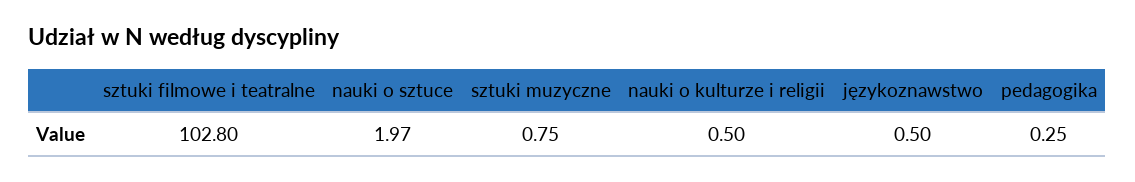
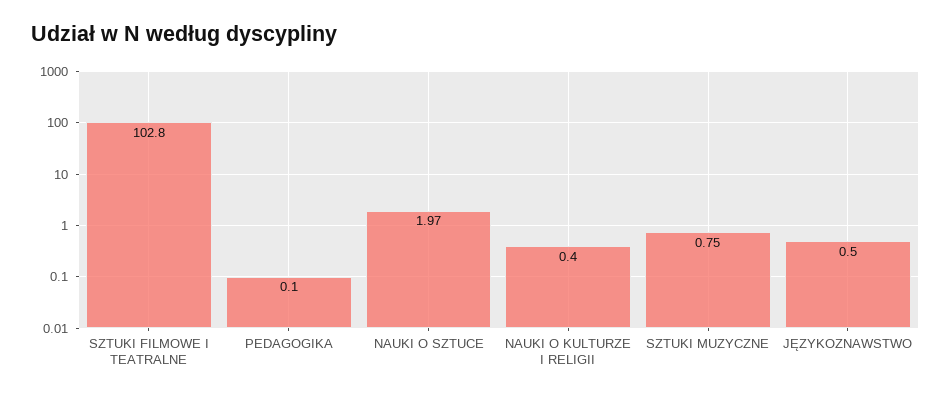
  {
    "sztuki filmowe i teatralne": 102.8,
    "nauki o sztuce": 1.97,
    "sztuki muzyczne": 0.75,
-   "nauki o kulturze i religii": 0.5,
+   "nauki o kulturze i religii": 0.4,
    "językoznawstwo": 0.5,
-   "pedagogika": 0.25
+   "pedagogika": 0.1
  }

